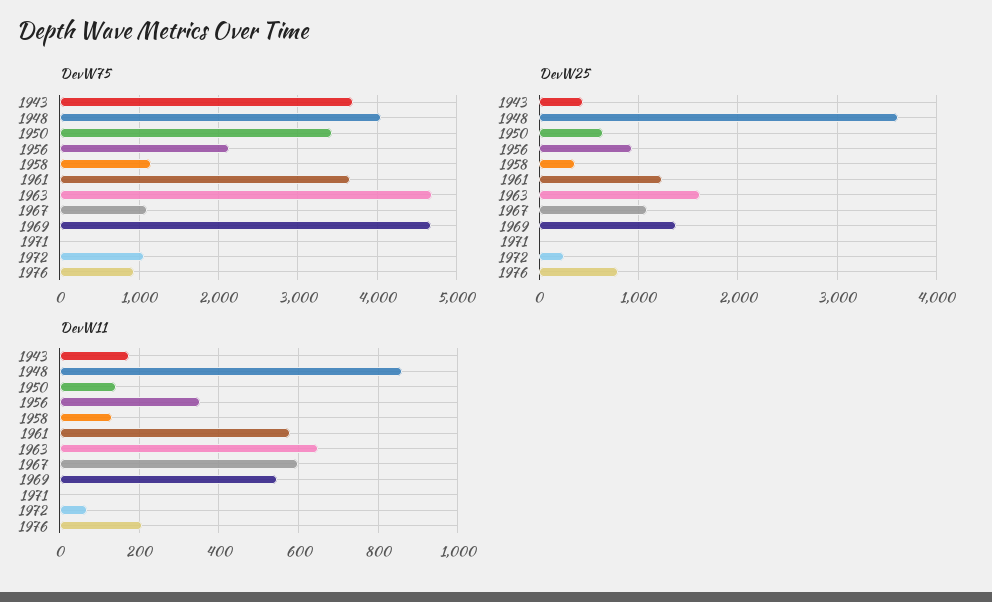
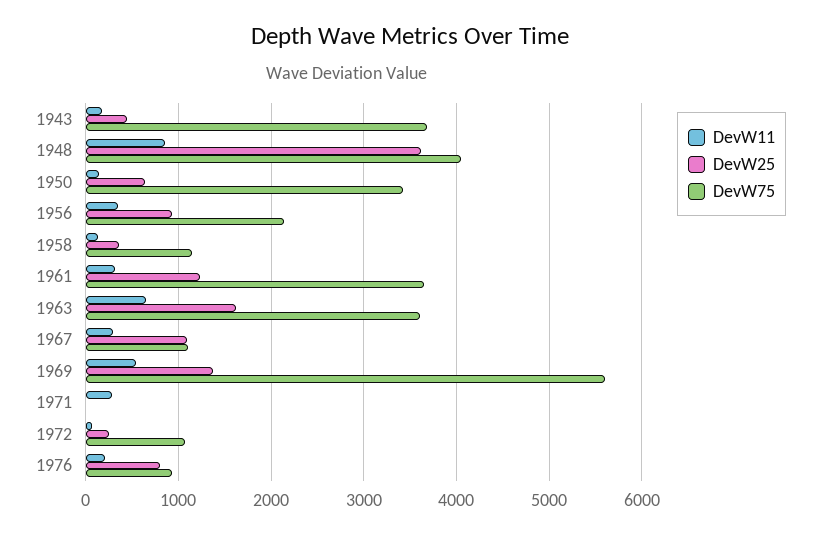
  {
    "DevW75": {
      "1943": 3700,
      "1948": 4000,
      "1950": 3400,
      "1956": 2100,
      "1958": 1100,
      "1961": 3700,
-     "1963": 4700,
+     "1963": 3600,
      "1967": 1100,
-     "1969": 4700,
+     "1969": 5600,
      "1971": 0,
      "1972": 1100,
      "1976": 900
    },
    "DevW25": {
      "1943": 400,
      "1948": 3600,
      "1950": 600,
      "1956": 900,
      "1958": 400,
      "1961": 1200,
      "1963": 1600,
      "1967": 1100,
      "1969": 1400,
      "1971": 0,
      "1972": 300,
      "1976": 800
    },
    "DevW11": {
      "1943": 180,
      "1948": 860,
      "1950": 140,
      "1956": 360,
      "1958": 140,
-     "1961": 580,
+     "1961": 300,
      "1963": 640,
-     "1967": 600,
+     "1967": 300,
      "1969": 540,
-     "1971": 0,
+     "1971": 300,
      "1972": 60,
      "1976": 200
    }
  }

